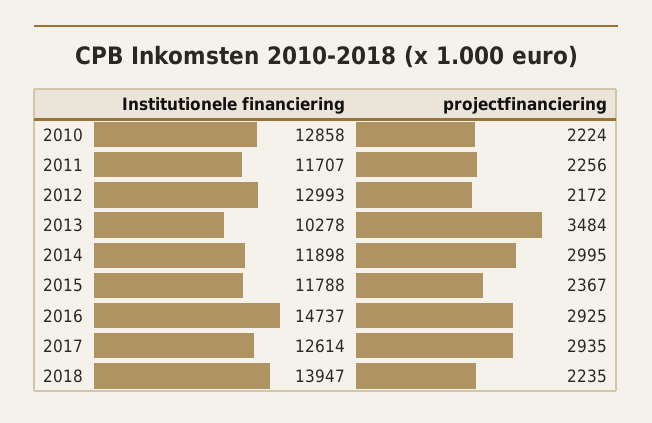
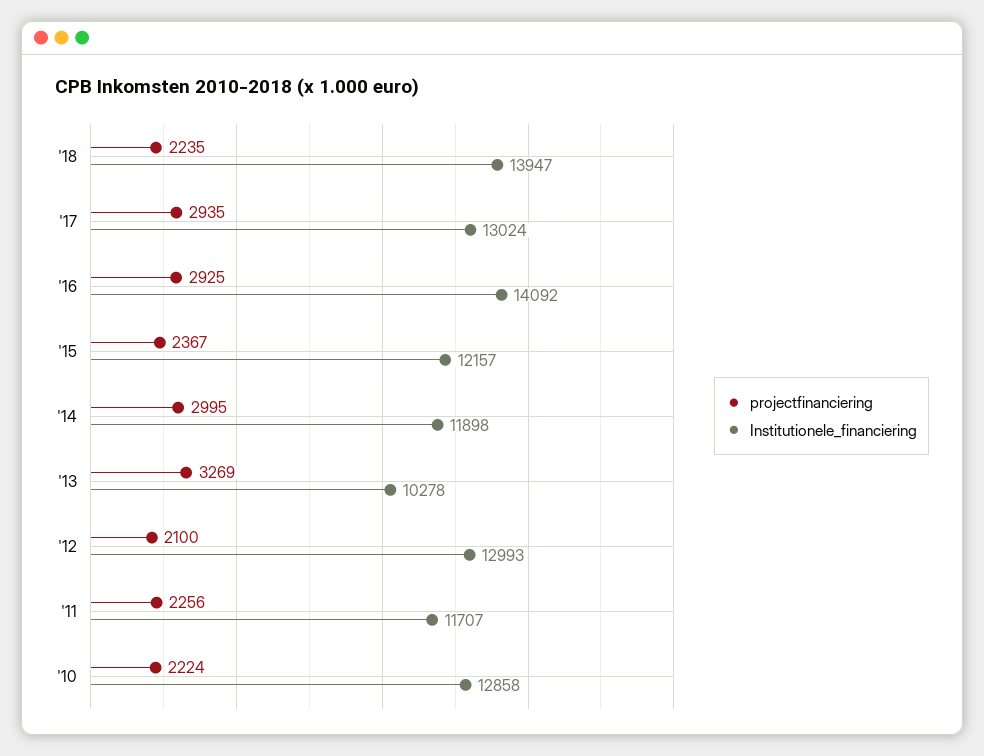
  {
    "Institutionele financiering": {
      "2010": 12858,
      "2011": 11707,
      "2012": 12993,
      "2013": 10278,
      "2014": 11898,
-     "2015": 11788,
+     "2015": 12157,
-     "2016": 14737,
+     "2016": 14092,
-     "2017": 12614,
+     "2017": 13024,
      "2018": 13947
    },
    "projectfinanciering": {
      "2010": 2224,
      "2011": 2256,
-     "2012": 2172,
+     "2012": 2100,
-     "2013": 3484,
+     "2013": 3269,
      "2014": 2995,
      "2015": 2367,
      "2016": 2925,
      "2017": 2935,
      "2018": 2235
    }
  }

